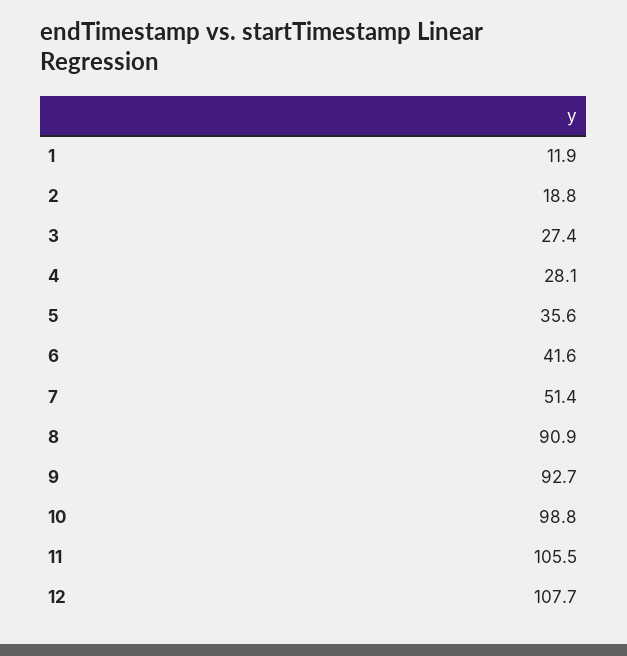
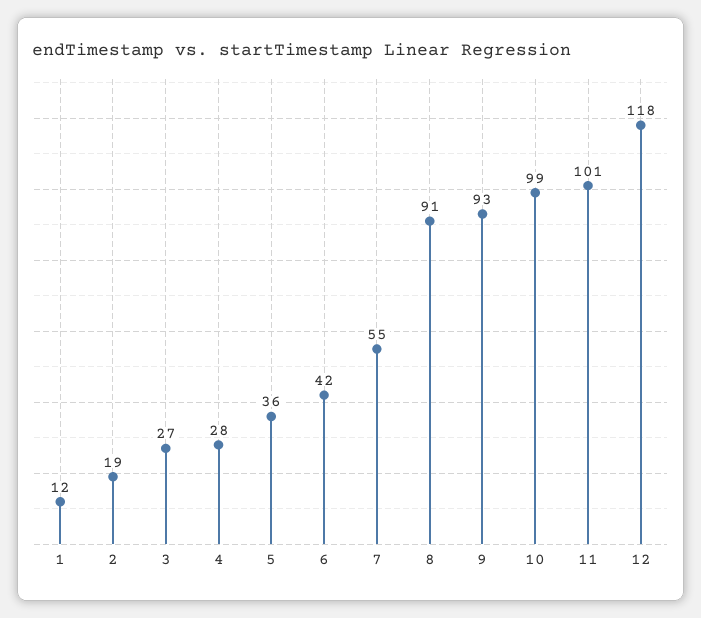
  {
    "1": 11.9,
    "2": 18.8,
    "3": 27.4,
    "4": 28.1,
    "5": 35.6,
    "6": 41.6,
-   "7": 51.4,
+   "7": 55,
    "8": 90.9,
    "9": 92.7,
    "10": 98.8,
-   "11": 105.5,
+   "11": 101,
-   "12": 107.7
+   "12": 118
  }

